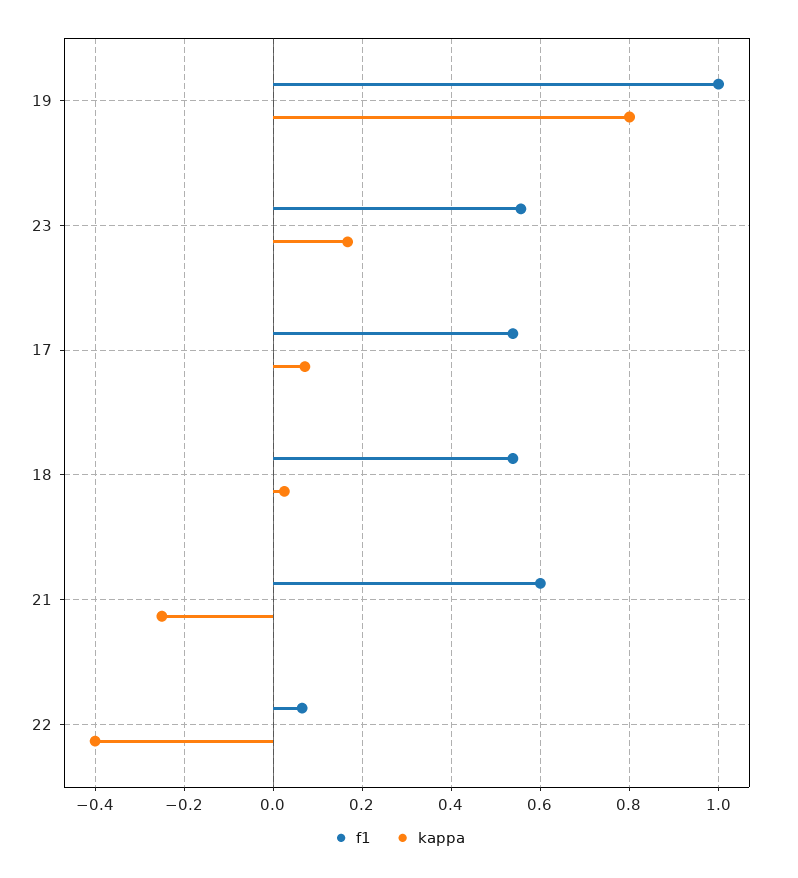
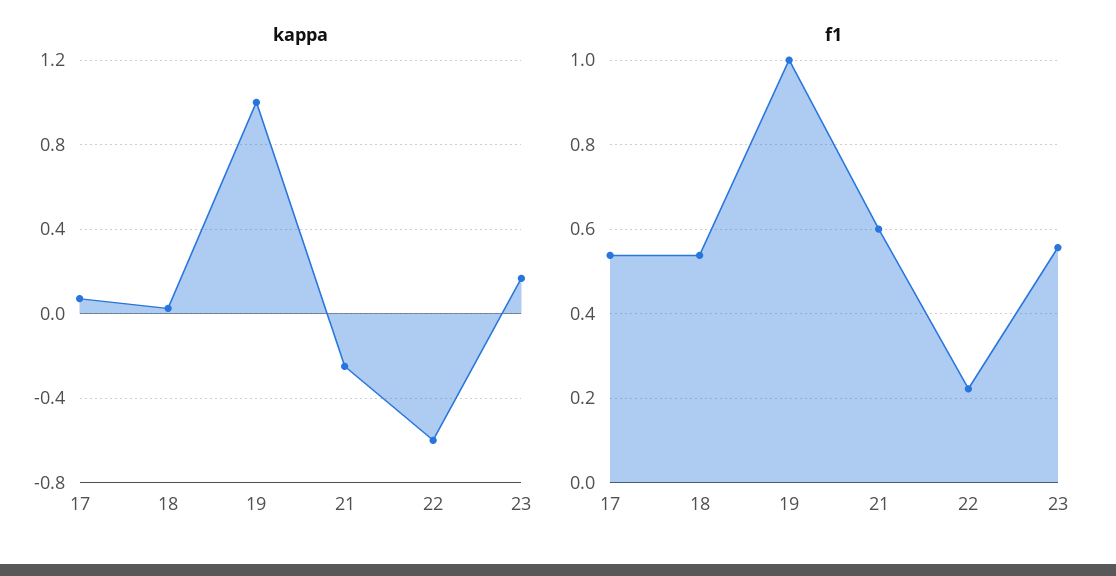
  {
    "f1": {
      "19": 1,
      "23": 0.56,
      "17": 0.54,
      "18": 0.54,
      "21": 0.6,
-     "22": 0.06
+     "22": 0.22
    },
    "kappa": {
-     "19": 0.8,
+     "19": 1,
      "23": 0.16,
      "17": 0.08,
      "18": 0.02,
      "21": -0.26,
-     "22": -0.4
+     "22": -0.6
    }
  }

